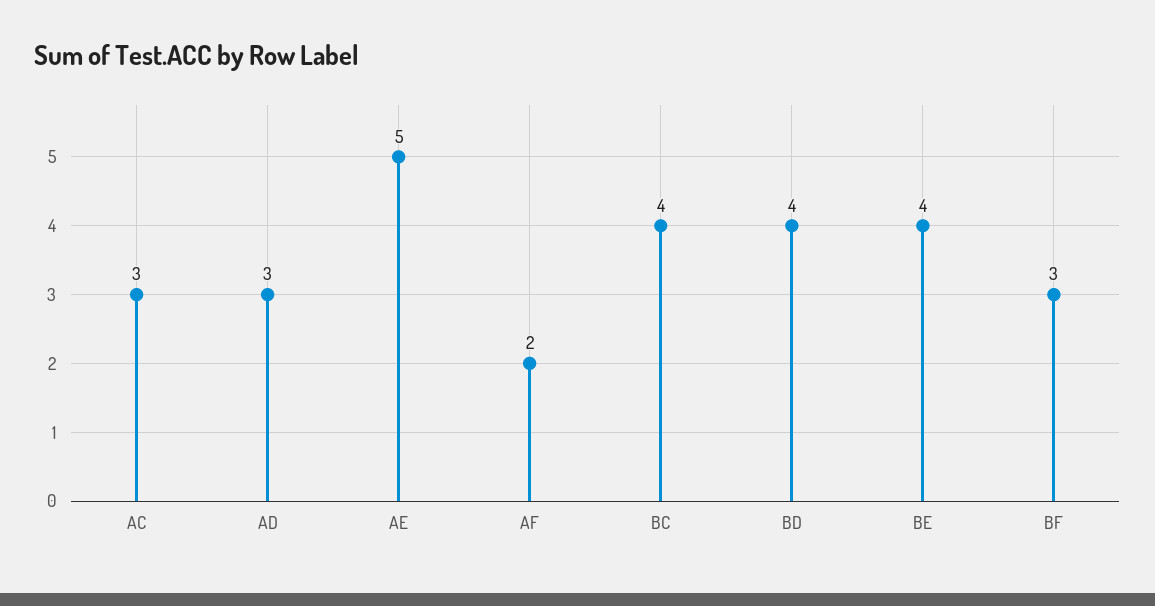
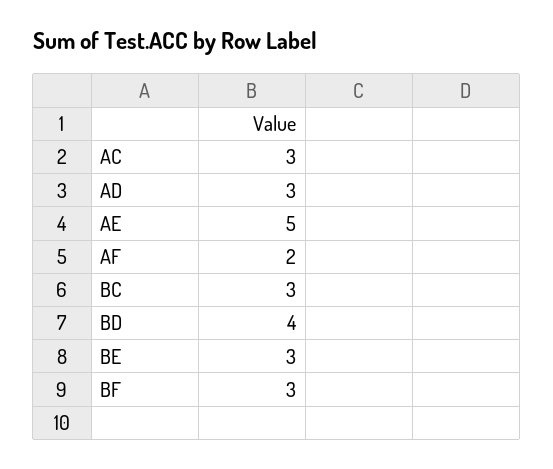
  {
    "AC": 3,
    "AD": 3,
    "AE": 5,
    "AF": 2,
-   "BC": 4,
+   "BC": 3,
    "BD": 4,
-   "BE": 4,
+   "BE": 3,
    "BF": 3
  }

